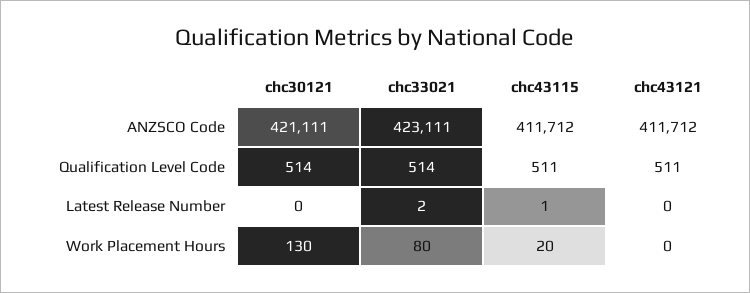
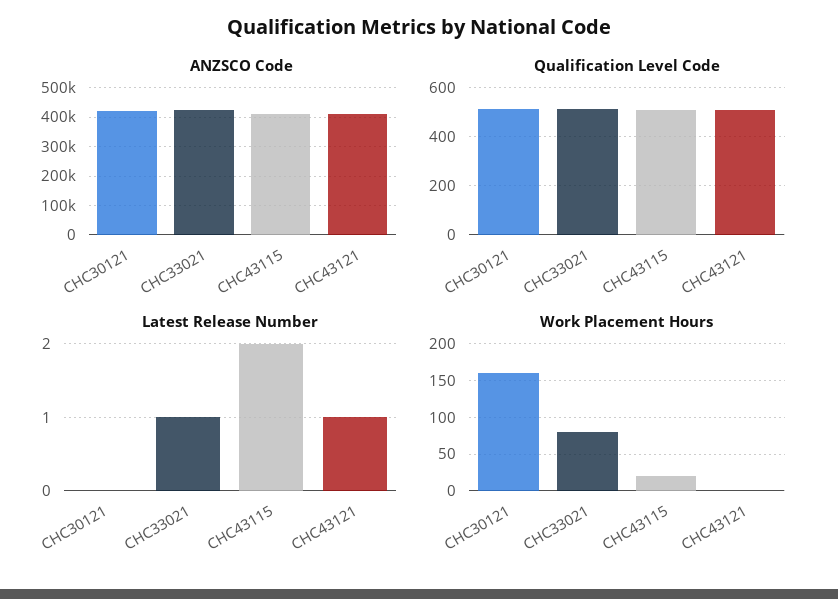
  {
    "ANZSCO Code": {
      "chc30121": 421111,
      "chc33021": 423111,
      "chc43115": 411712,
      "chc43121": 411712
    },
    "Qualification Level Code": {
      "chc30121": 514,
      "chc33021": 514,
      "chc43115": 511,
      "chc43121": 511
    },
    "Latest Release Number": {
      "chc30121": 0,
-     "chc33021": 2,
+     "chc33021": 1,
-     "chc43115": 1,
+     "chc43115": 2,
-     "chc43121": 0
+     "chc43121": 1
    },
    "Work Placement Hours": {
-     "chc30121": 130,
+     "chc30121": 160,
      "chc33021": 80,
      "chc43115": 20,
      "chc43121": 0
    }
  }

